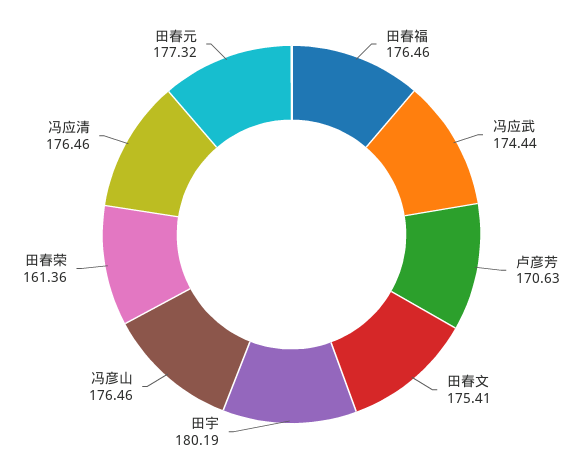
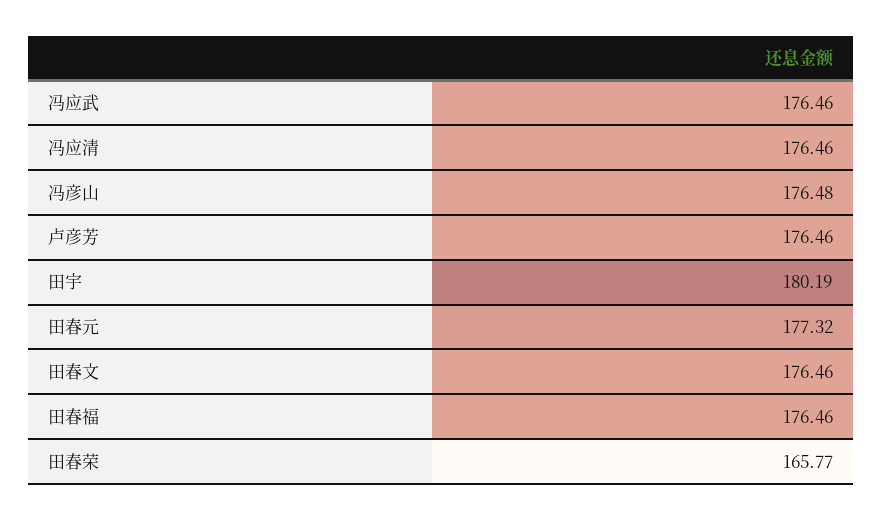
  {
    "田春福": 176.46,
-   "冯应武": 174.44,
+   "冯应武": 176.46,
-   "卢彦芳": 170.63,
+   "卢彦芳": 176.46,
-   "田春文": 175.41,
+   "田春文": 176.46,
    "田宇": 180.19,
-   "冯彦山": 176.46,
+   "冯彦山": 176.48,
-   "田春荣": 161.36,
+   "田春荣": 165.77,
    "冯应清": 176.46,
    "田春元": 177.32
  }

